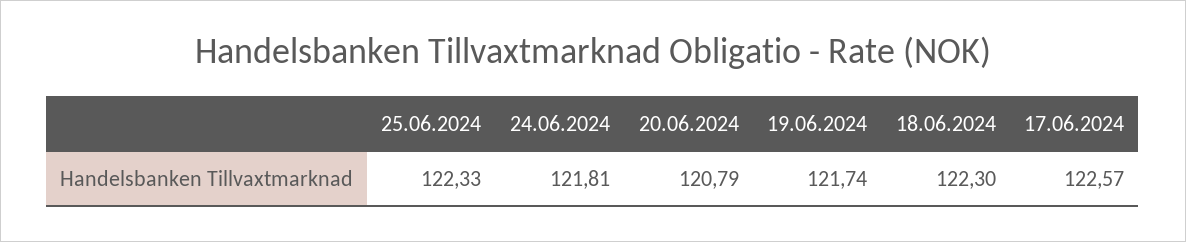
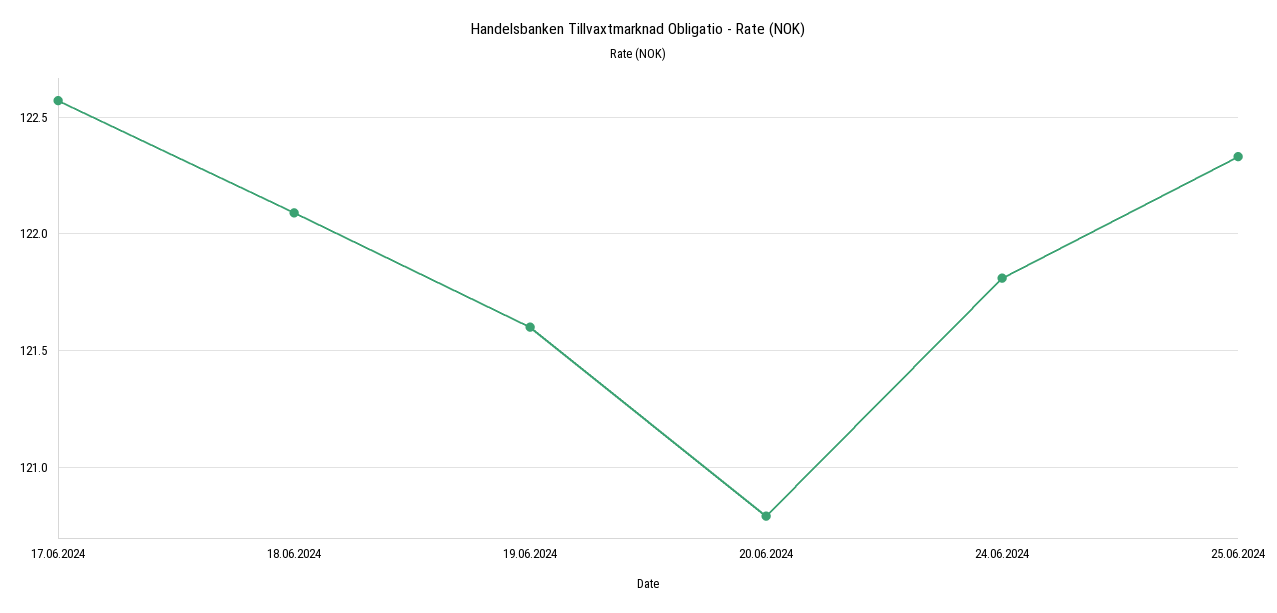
  {
    "25.06.2024": 122.33,
    "24.06.2024": 121.81,
    "20.06.2024": 120.79,
-   "19.06.2024": 121.74,
+   "19.06.2024": 121.6,
-   "18.06.2024": 122.3,
+   "18.06.2024": 122.1,
    "17.06.2024": 122.57
  }

